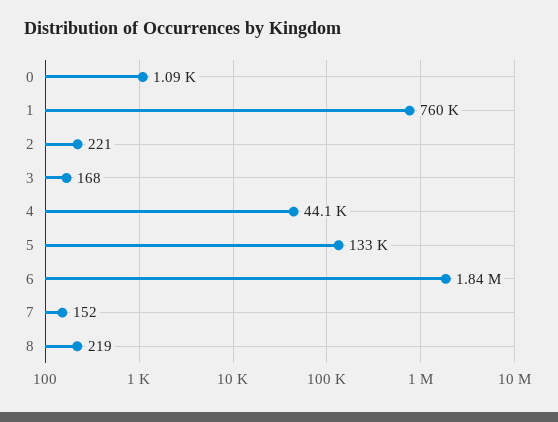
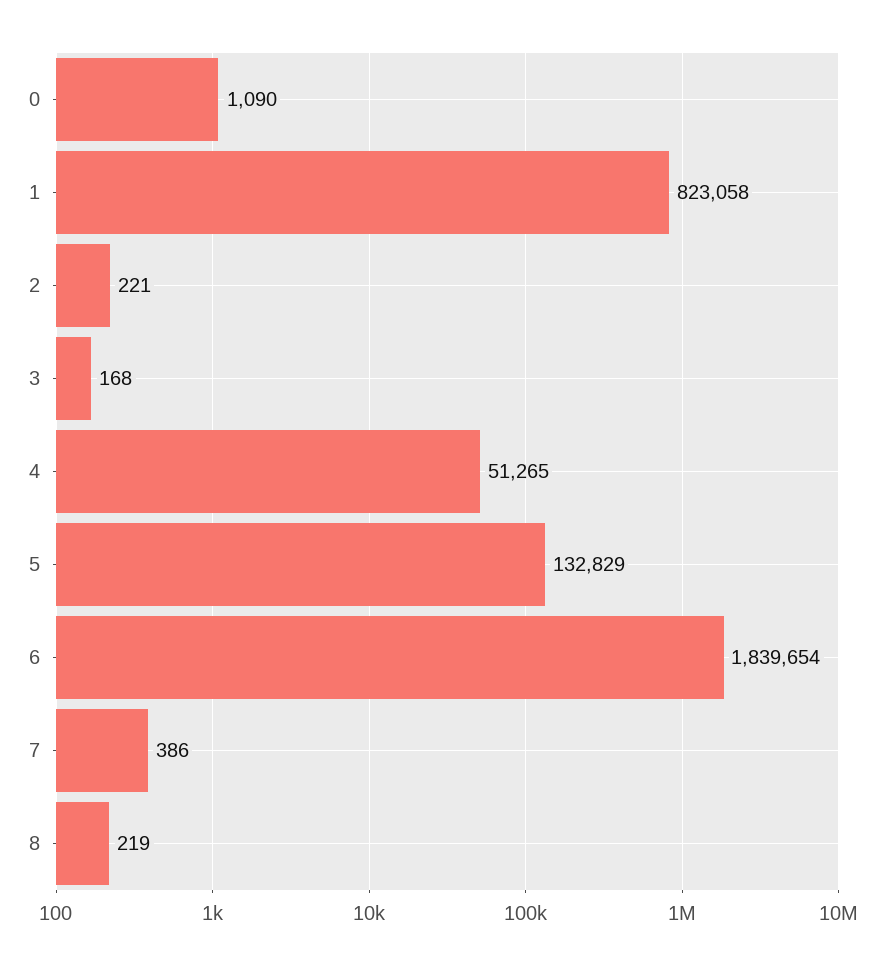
  {
    "0": 1090,
-   "1": 760000,
+   "1": 823058,
    "2": 221,
    "3": 168,
-   "4": 44100,
+   "4": 51265,
    "5": 132829,
    "6": 1839654,
-   "7": 152,
+   "7": 386,
    "8": 219
  }

